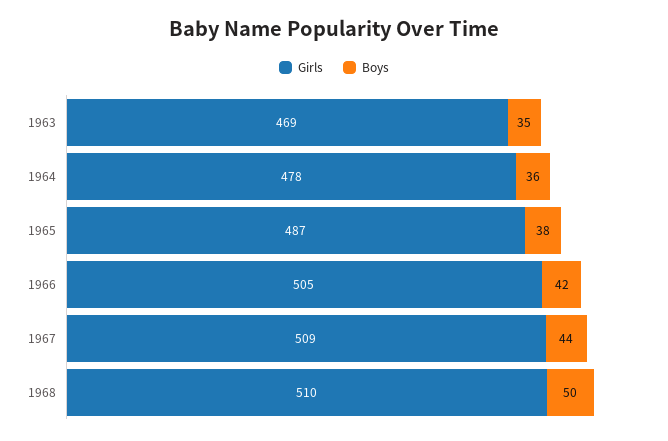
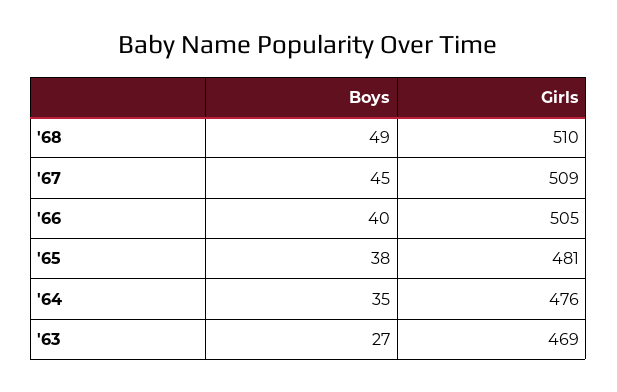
  {
    "Girls": {
      "1963": 469,
-     "1964": 478,
+     "1964": 476,
-     "1965": 487,
+     "1965": 481,
      "1966": 505,
      "1967": 509,
      "1968": 510
    },
    "Boys": {
-     "1963": 35,
+     "1963": 27,
-     "1964": 36,
+     "1964": 35,
      "1965": 38,
-     "1966": 42,
+     "1966": 40,
-     "1967": 44,
+     "1967": 45,
-     "1968": 50
+     "1968": 49
    }
  }

